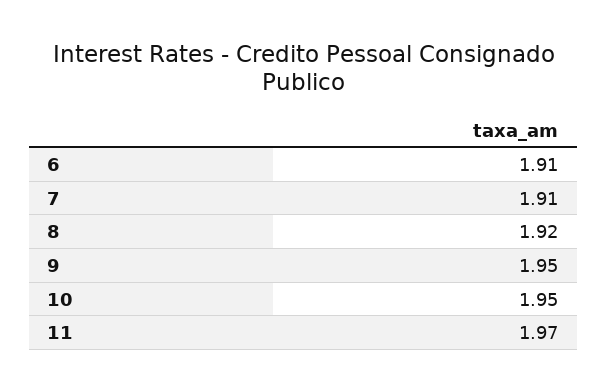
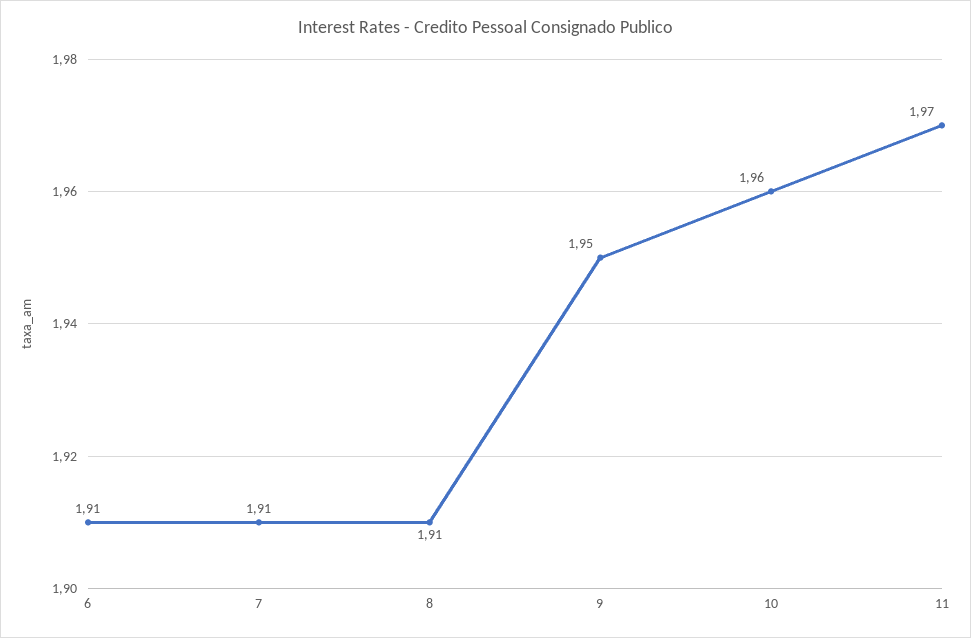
  {
    "6": 1.91,
    "7": 1.91,
-   "8": 1.92,
+   "8": 1.91,
    "9": 1.95,
-   "10": 1.95,
+   "10": 1.96,
    "11": 1.97
  }

